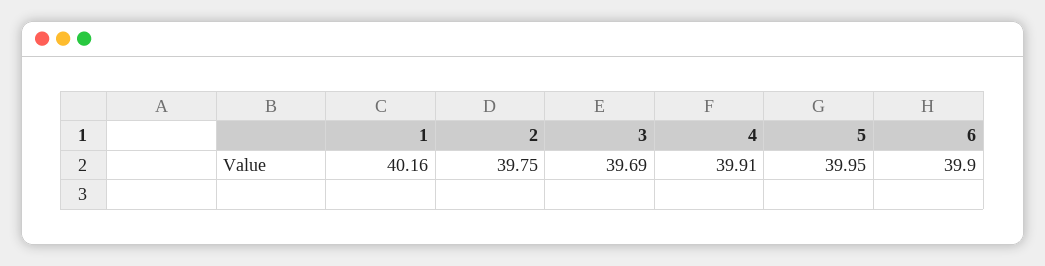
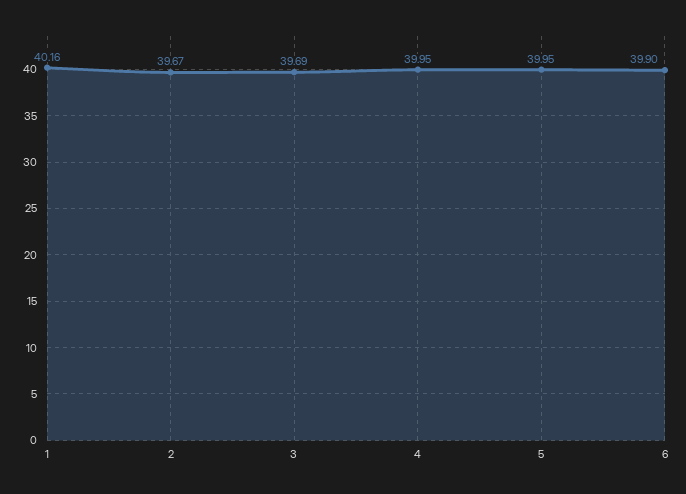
  {
    "1": 40.16,
-   "2": 39.75,
+   "2": 39.67,
    "3": 39.69,
-   "4": 39.91,
+   "4": 39.95,
    "5": 39.95,
    "6": 39.9
  }

